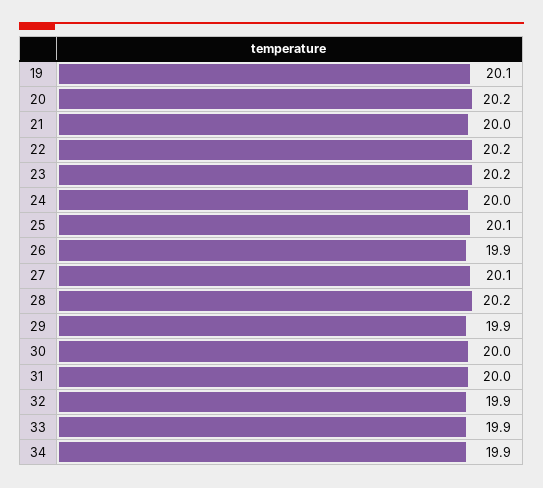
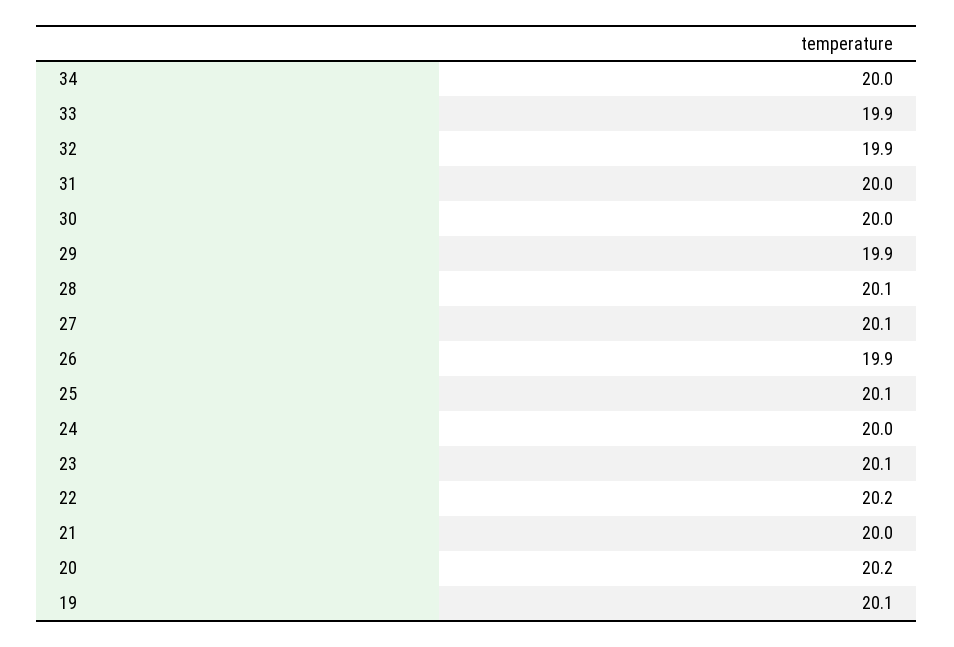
  {
    "19": 20.1,
    "20": 20.2,
    "21": 20,
    "22": 20.2,
-   "23": 20.2,
+   "23": 20.1,
    "24": 20,
    "25": 20.1,
    "26": 19.9,
    "27": 20.1,
-   "28": 20.2,
+   "28": 20.1,
    "29": 19.9,
    "30": 20,
    "31": 20,
    "32": 19.9,
    "33": 19.9,
-   "34": 19.9
+   "34": 20
  }

